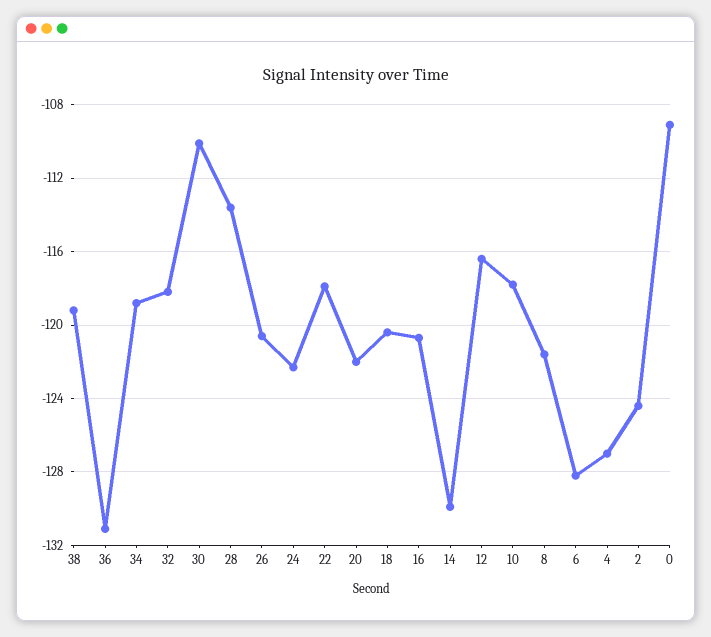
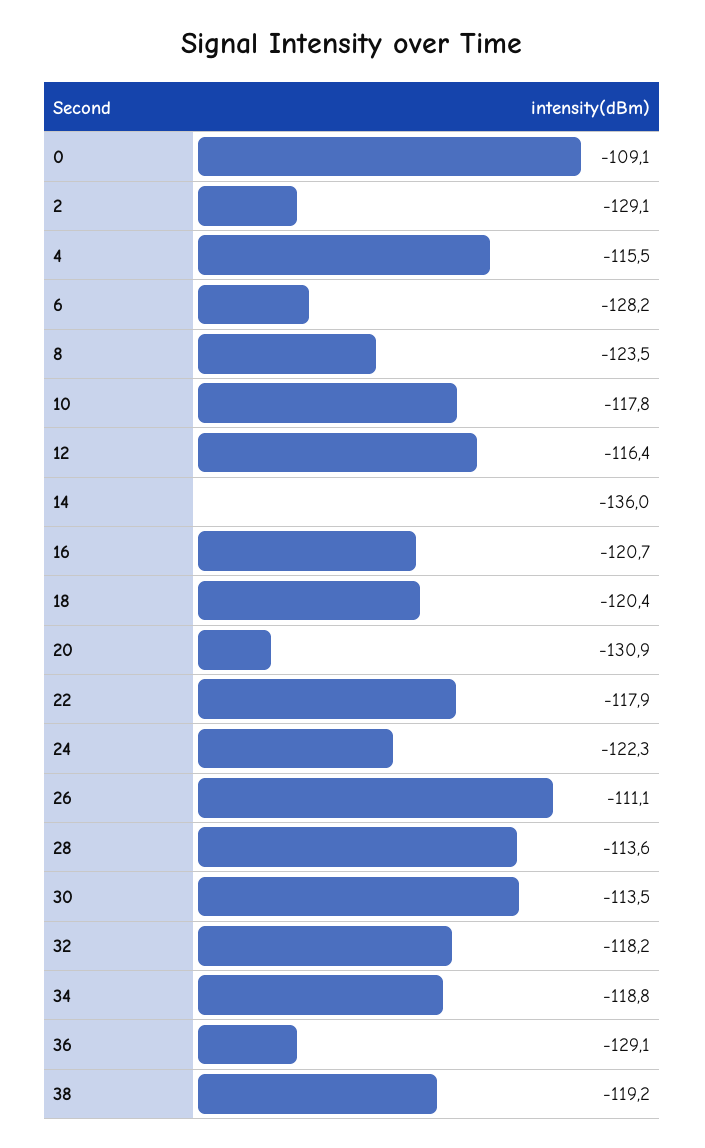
  {
    "38": -119.2,
-   "36": -131,
+   "36": -129.1,
    "34": -118.8,
    "32": -118.2,
-   "30": -110,
+   "30": -113.5,
    "28": -113.6,
-   "26": -120.5,
+   "26": -111.1,
    "24": -122.3,
    "22": -117.9,
-   "20": -122,
+   "20": -130.9,
    "18": -120.4,
    "16": -120.7,
-   "14": -130,
+   "14": -136,
    "12": -116.4,
    "10": -117.8,
-   "8": -121.5,
+   "8": -123.5,
    "6": -128.2,
-   "4": -127,
+   "4": -115.5,
-   "2": -124.5,
+   "2": -129.1,
    "0": -109.1
  }

